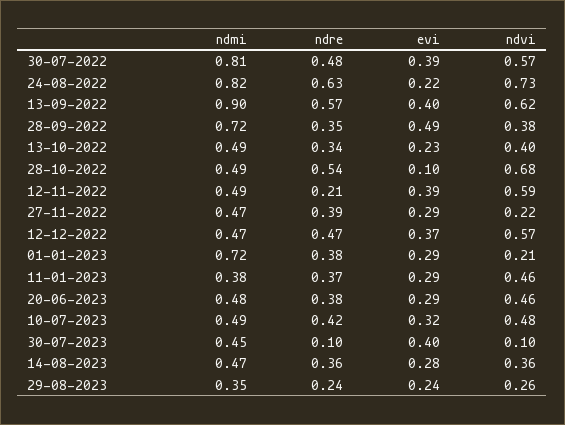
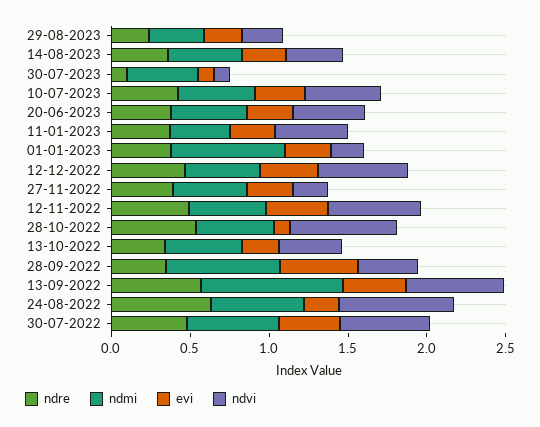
  {
    "ndmi": {
-     "30-07-2022": 0.81,
+     "30-07-2022": 0.6,
-     "24-08-2022": 0.82,
+     "24-08-2022": 0.6,
      "13-09-2022": 0.9,
      "28-09-2022": 0.72,
      "13-10-2022": 0.49,
      "28-10-2022": 0.49,
      "12-11-2022": 0.49,
      "27-11-2022": 0.47,
      "12-12-2022": 0.47,
      "01-01-2023": 0.72,
      "11-01-2023": 0.38,
      "20-06-2023": 0.48,
      "10-07-2023": 0.49,
      "30-07-2023": 0.45,
      "14-08-2023": 0.47,
      "29-08-2023": 0.35
    },
    "ndre": {
      "30-07-2022": 0.48,
      "24-08-2022": 0.63,
      "13-09-2022": 0.57,
      "28-09-2022": 0.35,
      "13-10-2022": 0.34,
      "28-10-2022": 0.54,
-     "12-11-2022": 0.21,
+     "12-11-2022": 0.5,
      "27-11-2022": 0.39,
      "12-12-2022": 0.47,
      "01-01-2023": 0.38,
      "11-01-2023": 0.37,
      "20-06-2023": 0.38,
      "10-07-2023": 0.42,
      "30-07-2023": 0.1,
      "14-08-2023": 0.36,
      "29-08-2023": 0.24
    },
    "evi": {
      "30-07-2022": 0.39,
      "24-08-2022": 0.22,
      "13-09-2022": 0.4,
      "28-09-2022": 0.49,
      "13-10-2022": 0.23,
      "28-10-2022": 0.1,
      "12-11-2022": 0.39,
      "27-11-2022": 0.29,
      "12-12-2022": 0.37,
      "01-01-2023": 0.29,
      "11-01-2023": 0.29,
      "20-06-2023": 0.29,
      "10-07-2023": 0.32,
-     "30-07-2023": 0.4,
+     "30-07-2023": 0.1,
      "14-08-2023": 0.28,
      "29-08-2023": 0.24
    },
    "ndvi": {
      "30-07-2022": 0.57,
      "24-08-2022": 0.73,
      "13-09-2022": 0.62,
      "28-09-2022": 0.38,
      "13-10-2022": 0.4,
      "28-10-2022": 0.68,
      "12-11-2022": 0.59,
      "27-11-2022": 0.22,
      "12-12-2022": 0.57,
      "01-01-2023": 0.21,
      "11-01-2023": 0.46,
      "20-06-2023": 0.46,
      "10-07-2023": 0.48,
      "30-07-2023": 0.1,
      "14-08-2023": 0.36,
      "29-08-2023": 0.26
    }
  }

